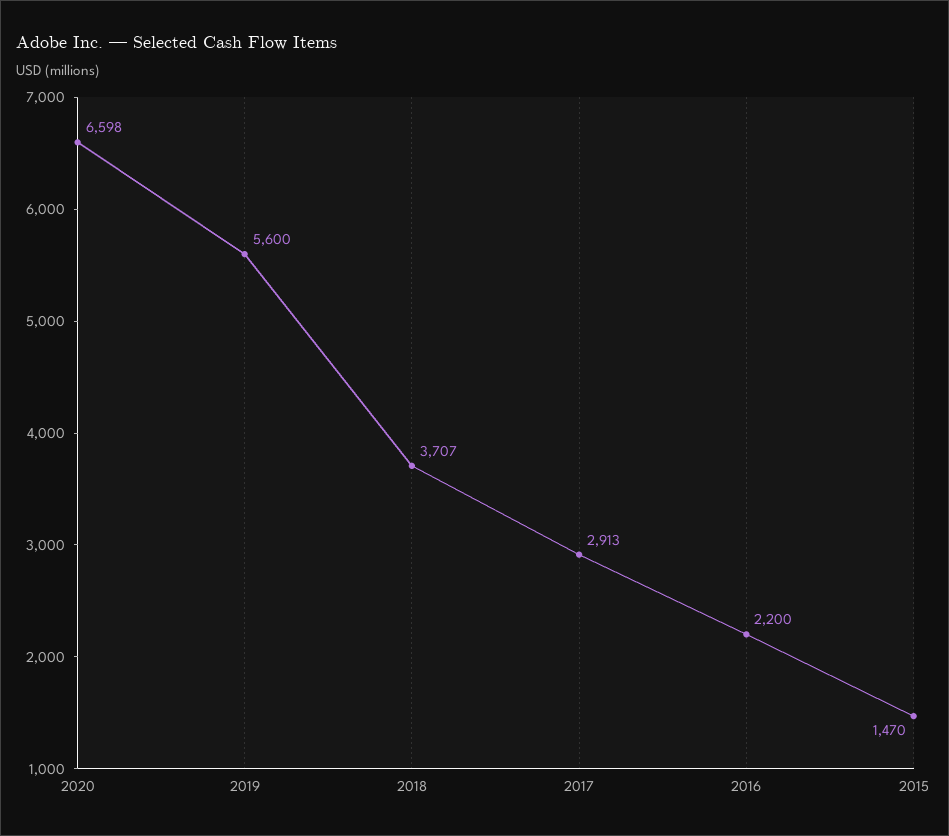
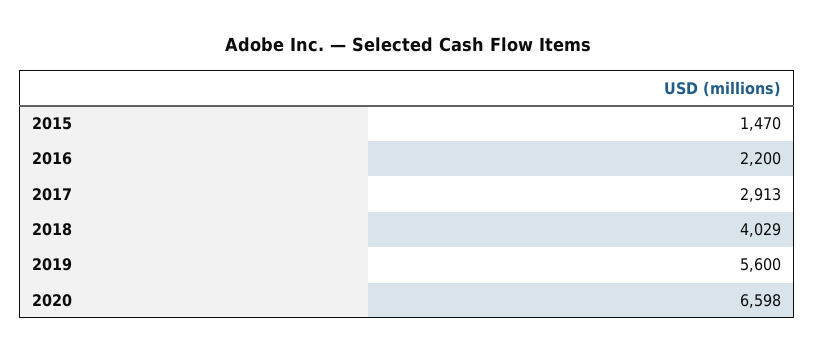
  {
    "2020": 6598,
    "2019": 5600,
-   "2018": 3707,
+   "2018": 4029,
    "2017": 2913,
    "2016": 2200,
    "2015": 1470
  }

